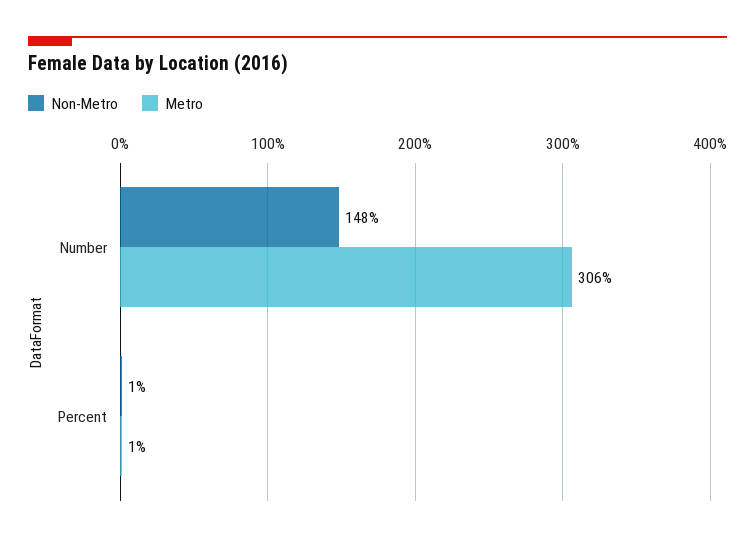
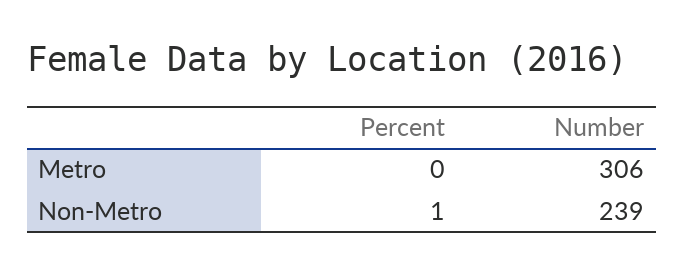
  {
    "Non-Metro": {
-     "Number": 148,
+     "Number": 239,
      "Percent": 1
    },
    "Metro": {
      "Number": 306,
-     "Percent": 1
+     "Percent": 0
    }
  }

